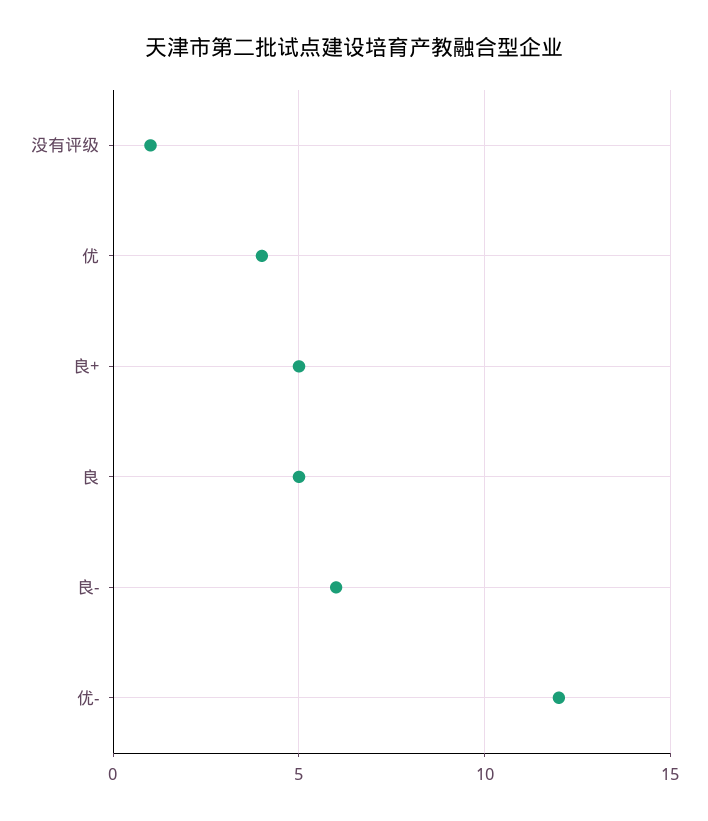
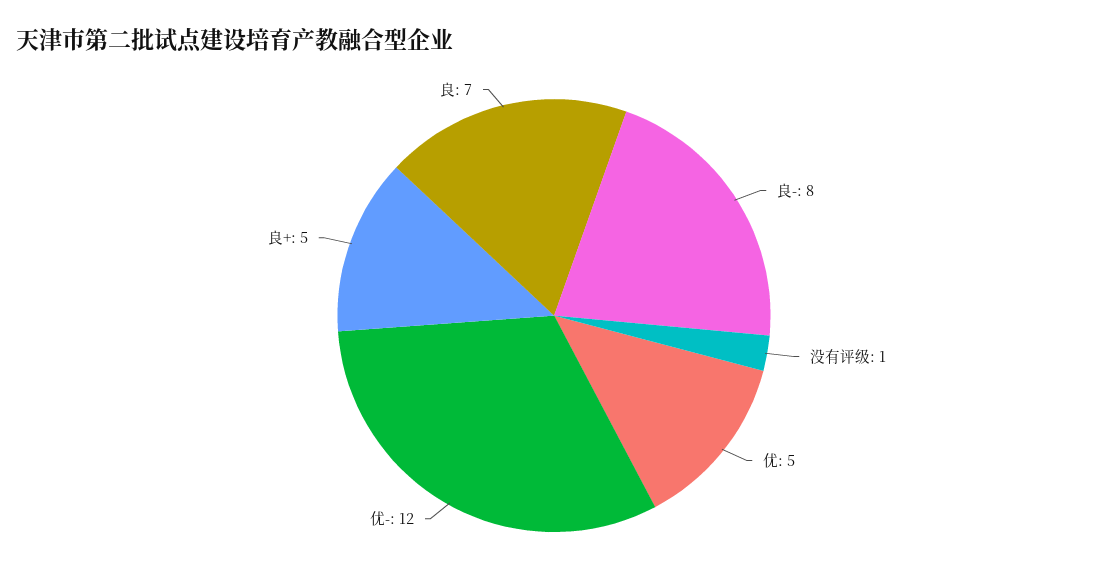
  {
    "没有评级": 1,
-   "优": 4,
+   "优": 5,
    "良+": 5,
-   "良": 5,
+   "良": 7,
-   "良-": 6,
+   "良-": 8,
    "优-": 12
  }

